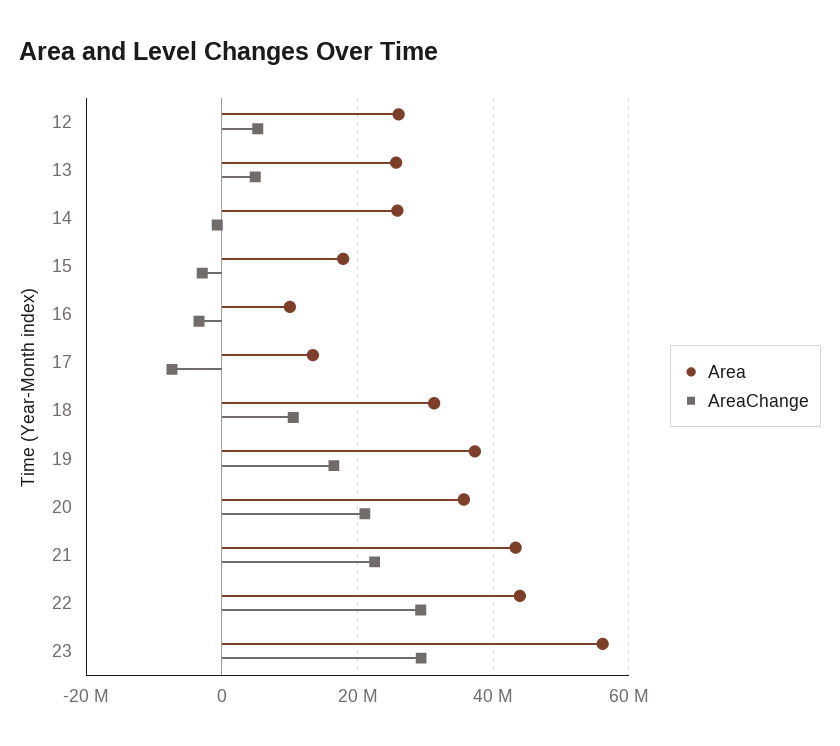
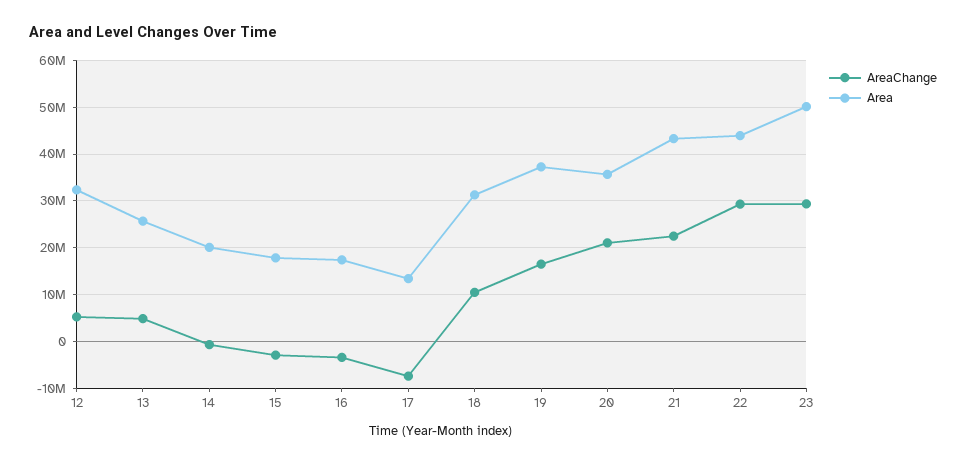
  {
    "Area": {
-     "12": 26000000,
+     "12": 32000000,
      "13": 26000000,
-     "14": 26000000,
+     "14": 20000000,
      "15": 18000000,
-     "16": 10000000,
+     "16": 18000000,
      "17": 14000000,
      "18": 32000000,
      "19": 38000000,
      "20": 36000000,
      "21": 44000000,
      "22": 44000000,
-     "23": 56000000
+     "23": 50000000
    },
    "AreaChange": {
      "12": 6000000,
      "13": 4000000,
      "14": 0,
      "15": -2000000,
      "16": -4000000,
      "17": -8000000,
      "18": 10000000,
      "19": 16000000,
      "20": 22000000,
      "21": 22000000,
      "22": 30000000,
      "23": 30000000
    }
  }

